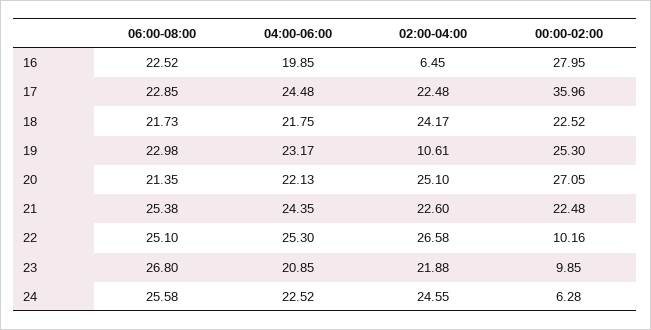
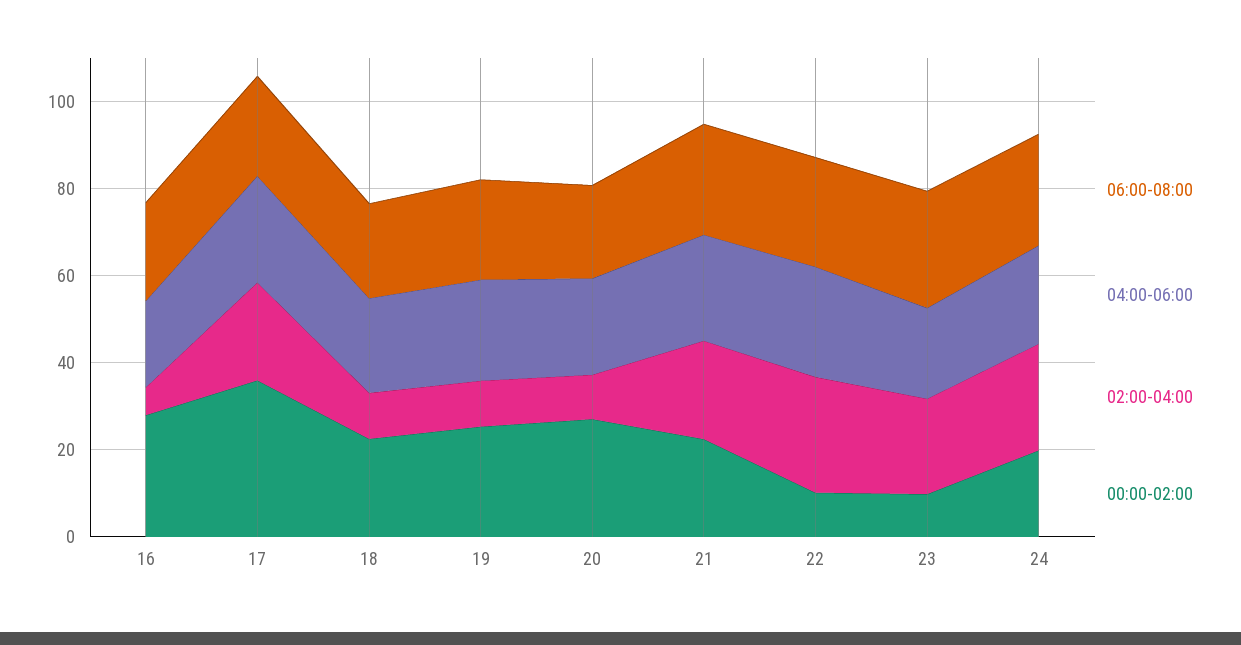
  {
    "06:00-08:00": {
      "16": 22.52,
      "17": 22.85,
      "18": 21.73,
      "19": 22.98,
      "20": 21.35,
      "21": 25.38,
      "22": 25.1,
      "23": 26.8,
      "24": 25.58
    },
    "04:00-06:00": {
      "16": 19.85,
      "17": 24.48,
      "18": 21.75,
      "19": 23.17,
      "20": 22.13,
      "21": 24.35,
      "22": 25.3,
      "23": 20.85,
      "24": 22.52
    },
    "02:00-04:00": {
      "16": 6.45,
      "17": 22.48,
-     "18": 24.17,
+     "18": 10,
      "19": 10.61,
-     "20": 25.1,
+     "20": 10,
      "21": 22.6,
      "22": 26.58,
      "23": 21.88,
      "24": 24.55
    },
    "00:00-02:00": {
      "16": 27.95,
      "17": 35.96,
      "18": 22.52,
      "19": 25.3,
      "20": 27.05,
      "21": 22.48,
      "22": 10.16,
      "23": 9.85,
-     "24": 6.28
+     "24": 20
    }
  }

